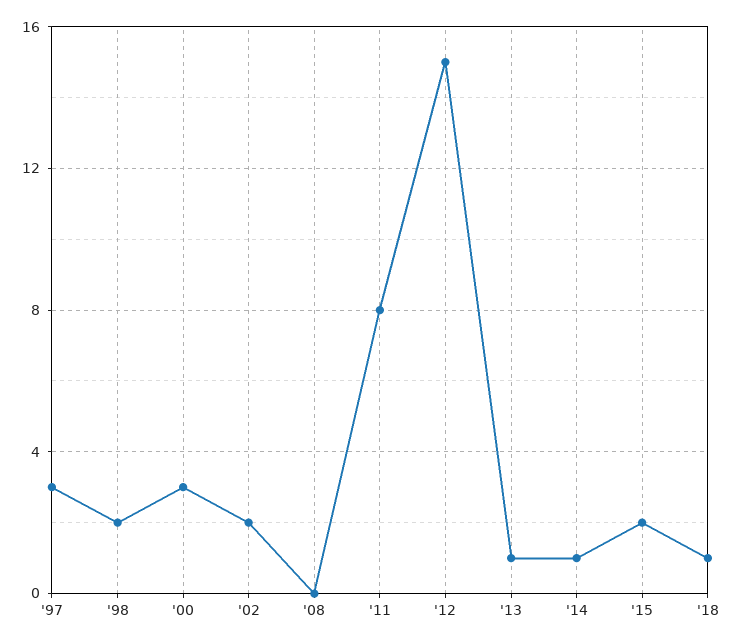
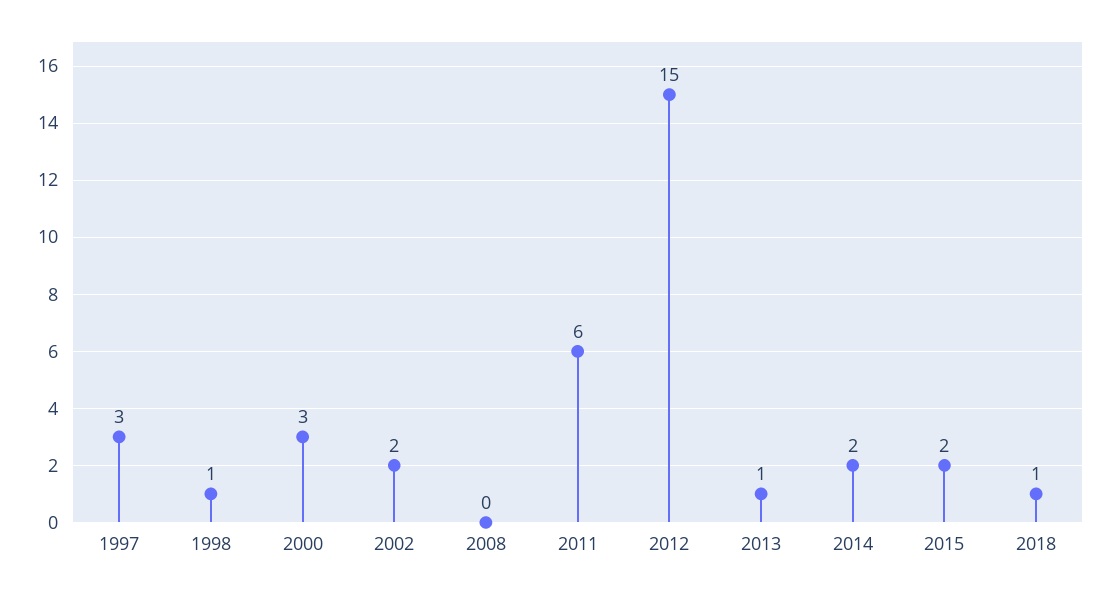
  {
    "'97": 3,
-   "'98": 2,
+   "'98": 1,
    "'00": 3,
    "'02": 2,
    "'08": 0,
-   "'11": 8,
+   "'11": 6,
    "'12": 15,
    "'13": 1,
-   "'14": 1,
+   "'14": 2,
    "'15": 2,
    "'18": 1
  }

